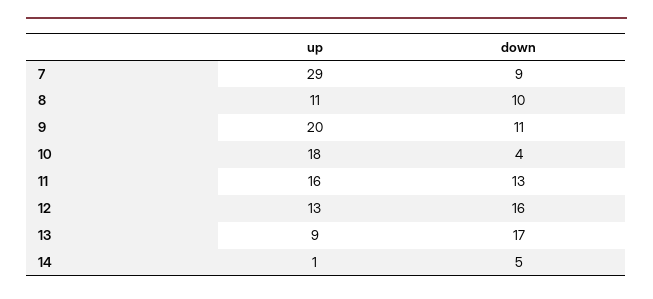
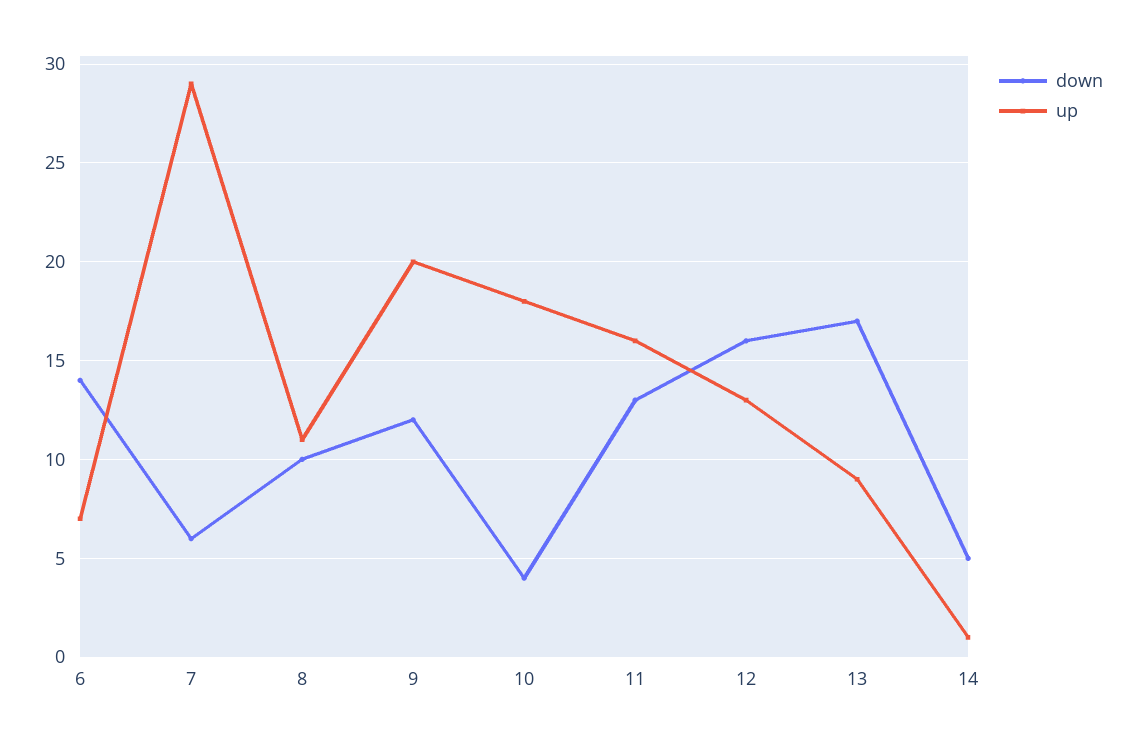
  {
    "up": {
      "7": 29,
      "8": 11,
      "9": 20,
      "10": 18,
      "11": 16,
      "12": 13,
      "13": 9,
-     "14": 1
+     "14": 1,
+     "6": 7
    },
    "down": {
-     "7": 9,
+     "7": 6,
      "8": 10,
-     "9": 11,
+     "9": 12,
      "10": 4,
      "11": 13,
      "12": 16,
      "13": 17,
-     "14": 5
+     "14": 5,
+     "6": 14
    }
  }

